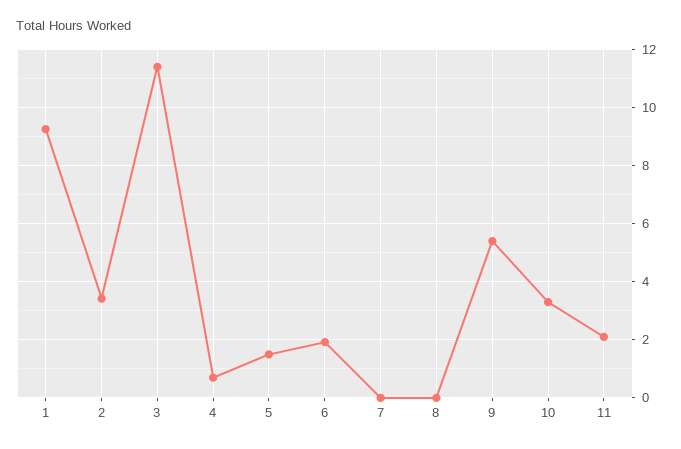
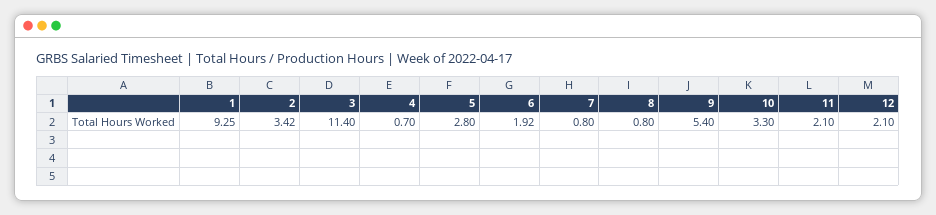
  {
    "1": 9.25,
    "2": 3.42,
    "3": 11.4,
    "4": 0.7,
-   "5": 1.5,
+   "5": 2.8,
    "6": 1.92,
-   "7": 0,
+   "7": 0.8,
-   "8": 0,
+   "8": 0.8,
    "9": 5.4,
    "10": 3.3,
-   "11": 2.1
+   "11": 2.1,
+   "12": 2.1
  }

